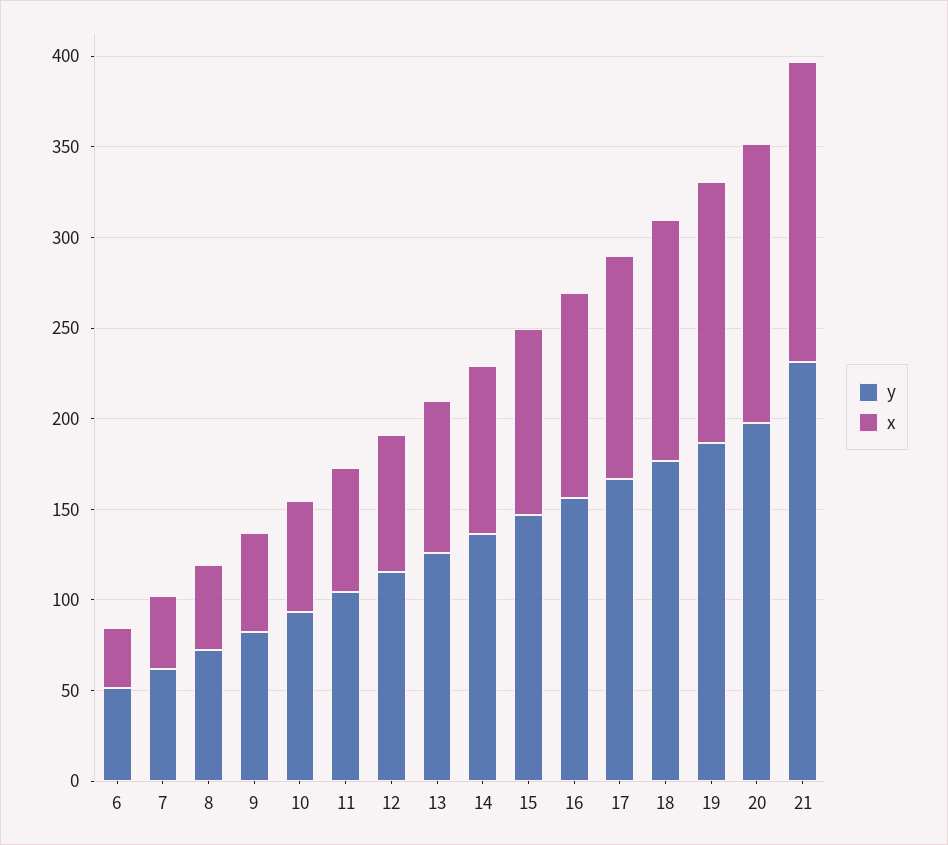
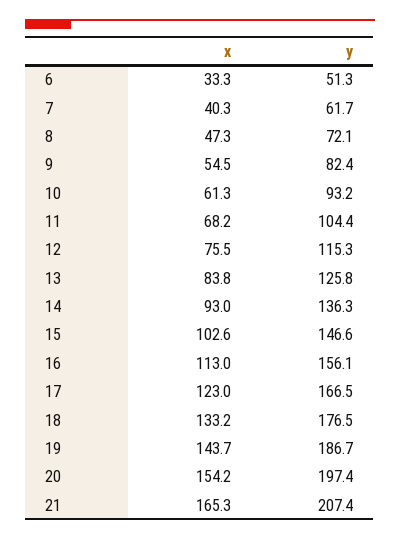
  {
    "y": {
      "6": 51.3,
      "7": 61.7,
      "8": 72.1,
      "9": 82.4,
      "10": 93.2,
      "11": 104.4,
      "12": 115.3,
      "13": 125.8,
      "14": 136.3,
      "15": 146.6,
      "16": 156.1,
      "17": 166.5,
      "18": 176.5,
      "19": 186.7,
      "20": 197.4,
-     "21": 230
+     "21": 207.4
    },
    "x": {
      "6": 33.3,
      "7": 40.3,
      "8": 47.3,
      "9": 54.5,
      "10": 61.3,
      "11": 68.2,
      "12": 75.5,
      "13": 83.8,
      "14": 93,
      "15": 102.6,
      "16": 113,
      "17": 123,
      "18": 133.2,
      "19": 143.7,
      "20": 154.2,
      "21": 165.3
    }
  }

